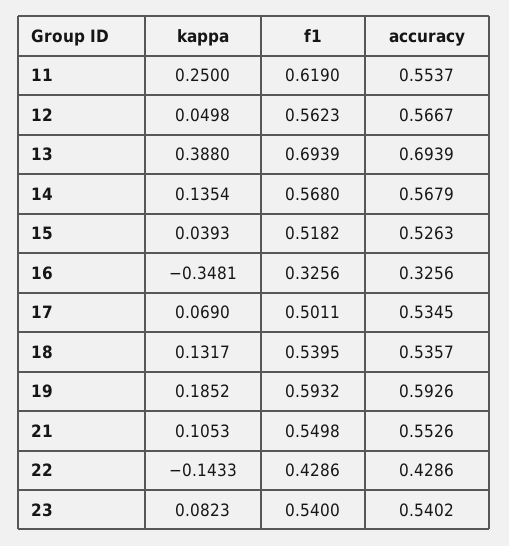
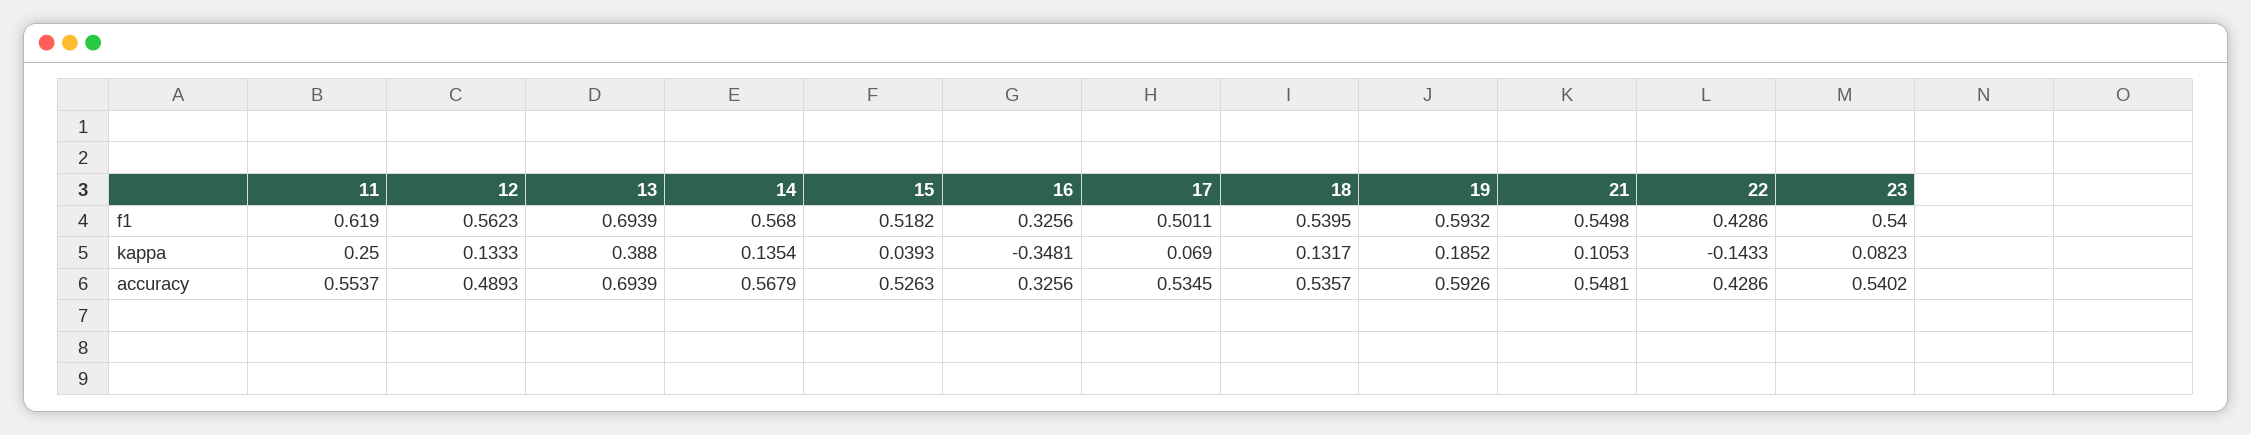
  {
    "kappa": {
      "11": 0.25,
-     "12": 0.0498,
+     "12": 0.1333,
      "13": 0.388,
      "14": 0.1354,
      "15": 0.0393,
      "16": -0.3481,
      "17": 0.069,
      "18": 0.1317,
      "19": 0.1852,
      "21": 0.1053,
      "22": -0.1433,
      "23": 0.0823
    },
    "f1": {
      "11": 0.619,
      "12": 0.5623,
      "13": 0.6939,
      "14": 0.568,
      "15": 0.5182,
      "16": 0.3256,
      "17": 0.5011,
      "18": 0.5395,
      "19": 0.5932,
      "21": 0.5498,
      "22": 0.4286,
      "23": 0.54
    },
    "accuracy": {
      "11": 0.5537,
-     "12": 0.5667,
+     "12": 0.4893,
      "13": 0.6939,
      "14": 0.5679,
      "15": 0.5263,
      "16": 0.3256,
      "17": 0.5345,
      "18": 0.5357,
      "19": 0.5926,
-     "21": 0.5526,
+     "21": 0.5481,
      "22": 0.4286,
      "23": 0.5402
    }
  }

